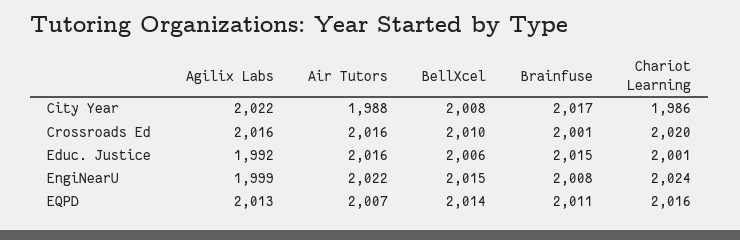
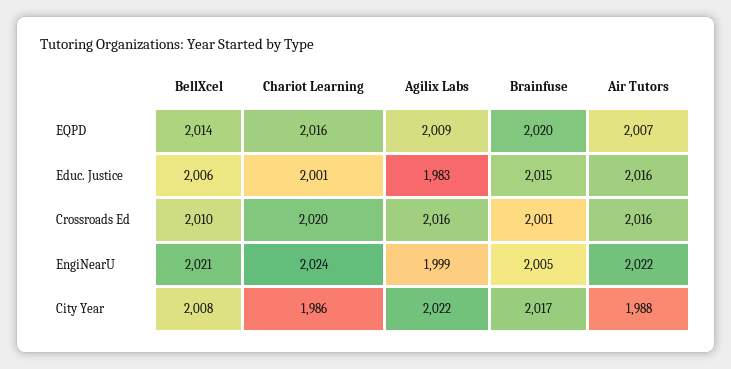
  {
    "Agilix Labs": {
      "City Year": 2022,
      "Crossroads Ed": 2016,
-     "Educ. Justice": 1992,
+     "Educ. Justice": 1983,
      "EngiNearU": 1999,
-     "EQPD": 2013
+     "EQPD": 2009
    },
    "Air Tutors": {
      "City Year": 1988,
      "Crossroads Ed": 2016,
      "Educ. Justice": 2016,
      "EngiNearU": 2022,
      "EQPD": 2007
    },
    "BellXcel": {
      "City Year": 2008,
      "Crossroads Ed": 2010,
      "Educ. Justice": 2006,
-     "EngiNearU": 2015,
+     "EngiNearU": 2021,
      "EQPD": 2014
    },
    "Brainfuse": {
      "City Year": 2017,
      "Crossroads Ed": 2001,
      "Educ. Justice": 2015,
-     "EngiNearU": 2008,
+     "EngiNearU": 2005,
-     "EQPD": 2011
+     "EQPD": 2020
    },
    "Chariot Learning": {
      "City Year": 1986,
      "Crossroads Ed": 2020,
      "Educ. Justice": 2001,
      "EngiNearU": 2024,
      "EQPD": 2016
    }
  }

